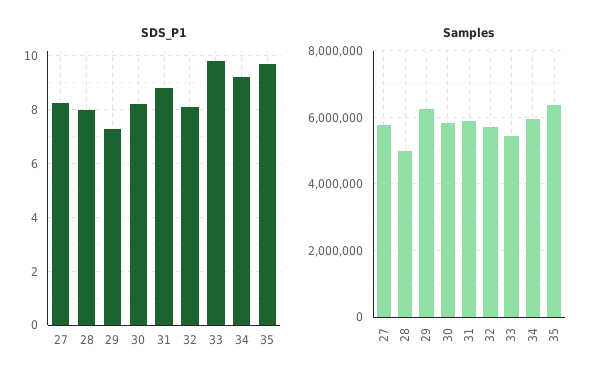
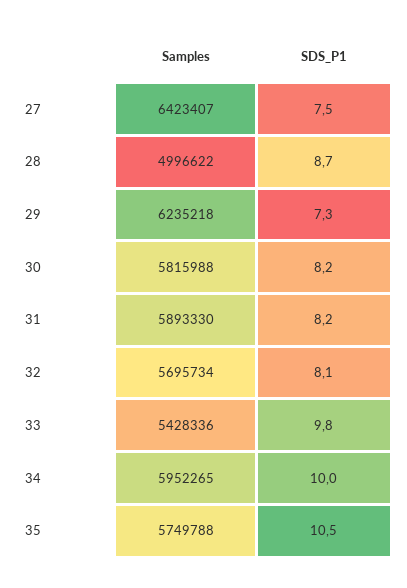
  {
    "SDS_P1": {
-     "27": 8.25,
+     "27": 7.5,
-     "28": 8,
+     "28": 8.7,
      "29": 7.3,
      "30": 8.2,
-     "31": 8.75,
+     "31": 8.2,
      "32": 8.1,
      "33": 9.8,
-     "34": 9.25,
+     "34": 10,
-     "35": 9.75
+     "35": 10.5
    },
    "Samples": {
-     "27": 5800000,
+     "27": 6423407,
      "28": 4996622,
      "29": 6235218,
      "30": 5815988,
      "31": 5893330,
      "32": 5695734,
      "33": 5428336,
      "34": 5952265,
-     "35": 6400000
+     "35": 5749788
    }
  }

